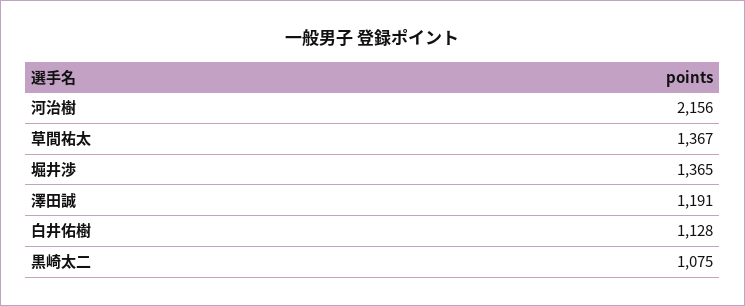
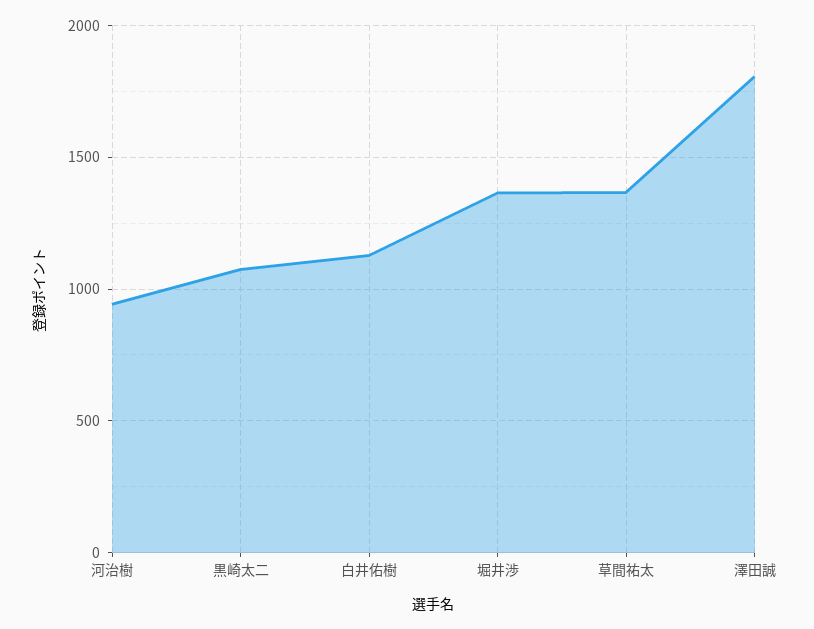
  {
-   "河治樹": 2156,
+   "河治樹": 950,
    "草間祐太": 1367,
    "堀井渉": 1365,
-   "澤田誠": 1191,
+   "澤田誠": 1800,
    "白井佑樹": 1128,
    "黒崎太二": 1075
  }

